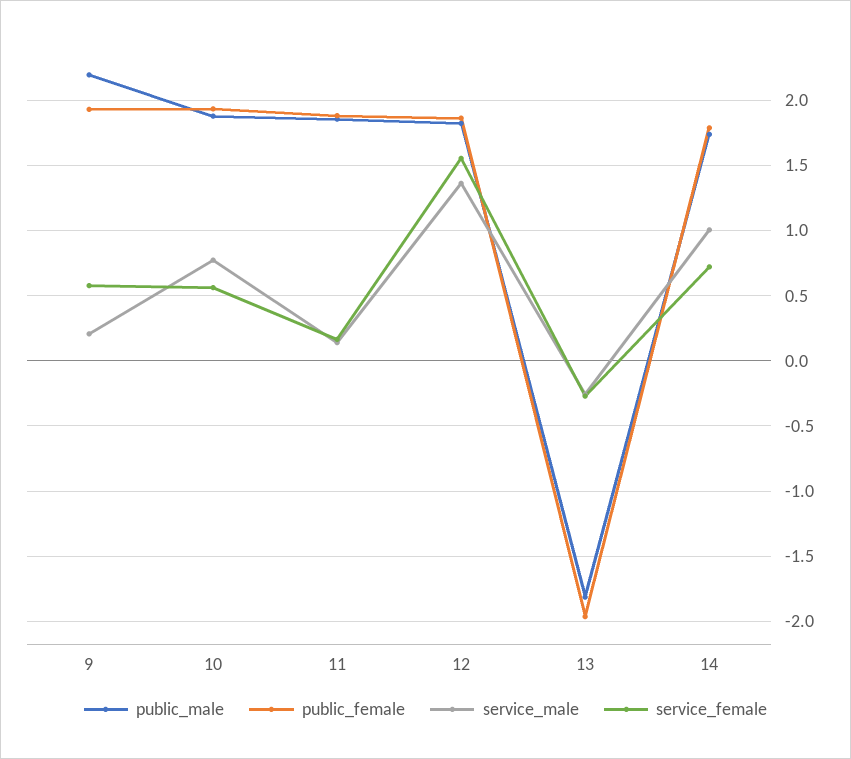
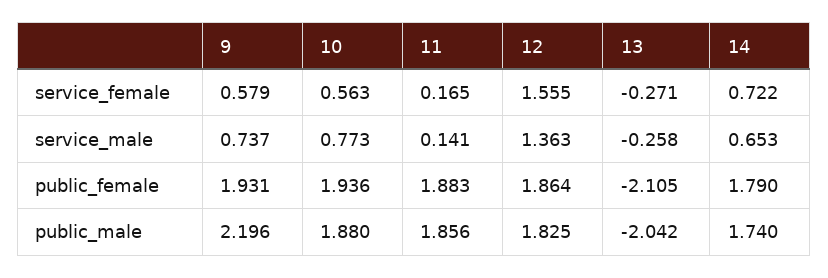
  {
    "public_male": {
      "9": 2.196,
      "10": 1.88,
      "11": 1.856,
      "12": 1.825,
-     "13": -1.8,
+     "13": -2.042,
      "14": 1.74
    },
    "public_female": {
      "9": 1.931,
      "10": 1.936,
      "11": 1.883,
      "12": 1.864,
-     "13": -1.95,
+     "13": -2.105,
      "14": 1.79
    },
    "service_male": {
-     "9": 0.2,
+     "9": 0.737,
      "10": 0.773,
      "11": 0.141,
      "12": 1.363,
      "13": -0.258,
-     "14": 1
+     "14": 0.653
    },
    "service_female": {
      "9": 0.579,
      "10": 0.563,
      "11": 0.165,
      "12": 1.555,
      "13": -0.271,
      "14": 0.722
    }
  }

